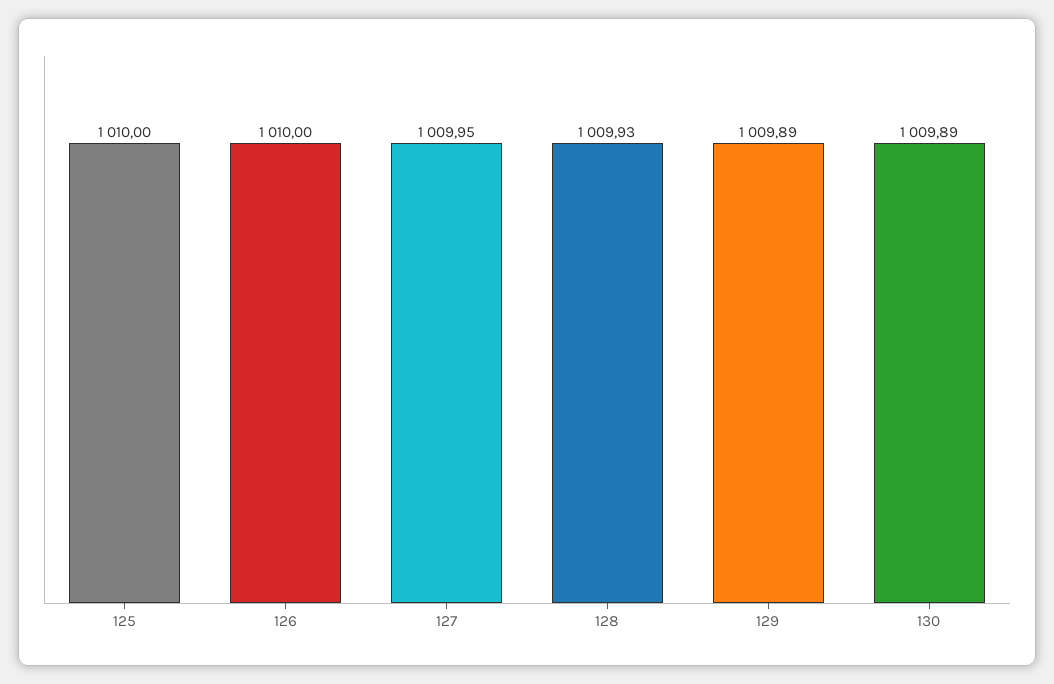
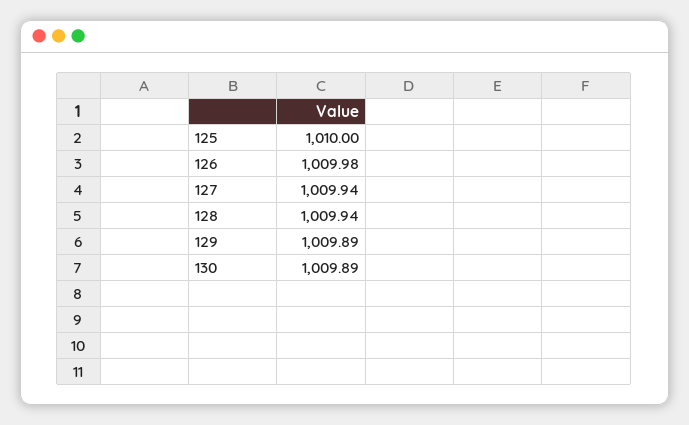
  {
    "125": 1010,
-   "126": 1010,
+   "126": 1009.98,
-   "127": 1009.95,
+   "127": 1009.94,
-   "128": 1009.93,
+   "128": 1009.94,
    "129": 1009.89,
    "130": 1009.89
  }

